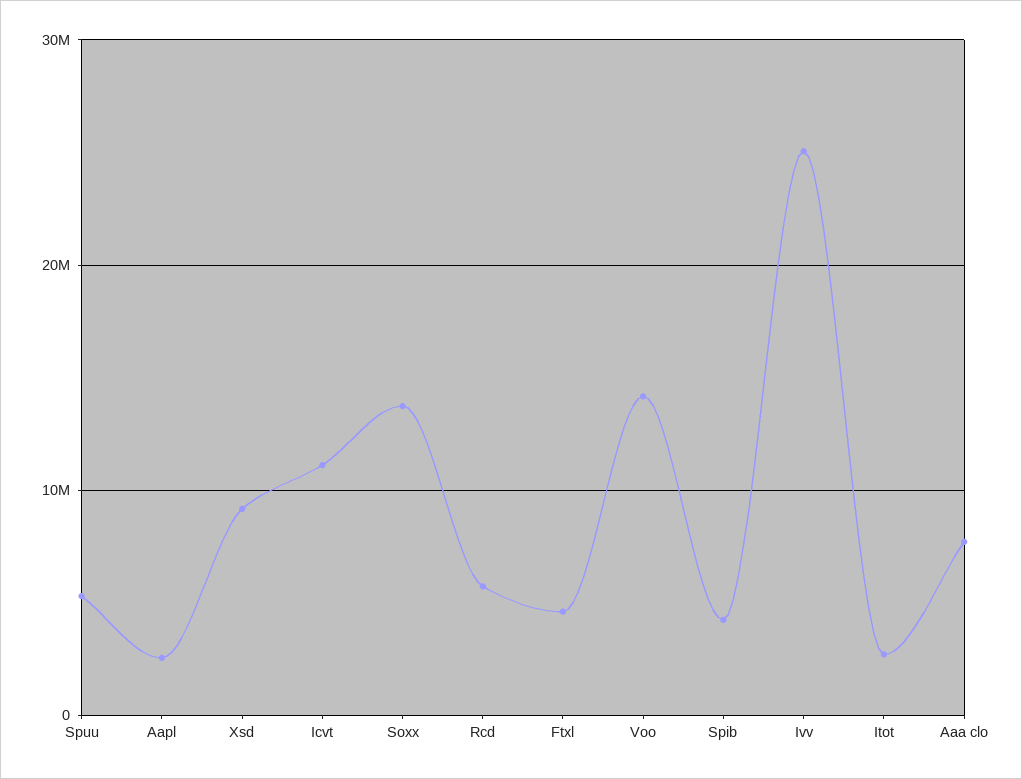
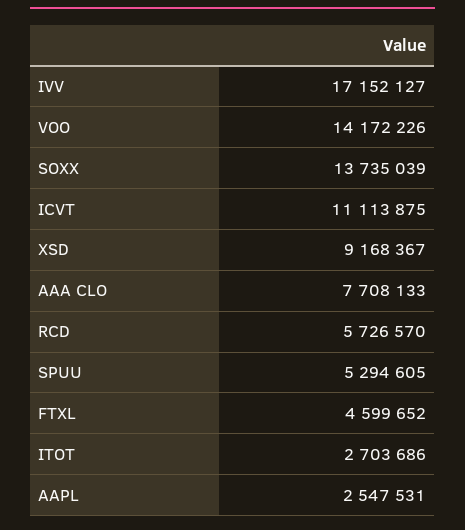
  {
    "Spuu": 5294605,
    "Aapl": 2547531,
    "Xsd": 9168367,
    "Icvt": 11113875,
    "Soxx": 13735039,
    "Rcd": 5726570,
    "Ftxl": 4599652,
    "Voo": 14172226,
-   "Spib": 4000000,
-   "Ivv": 25000000,
+   "Ivv": 17152127,
    "Itot": 2703686,
    "Aaa clo": 7708133
  }

